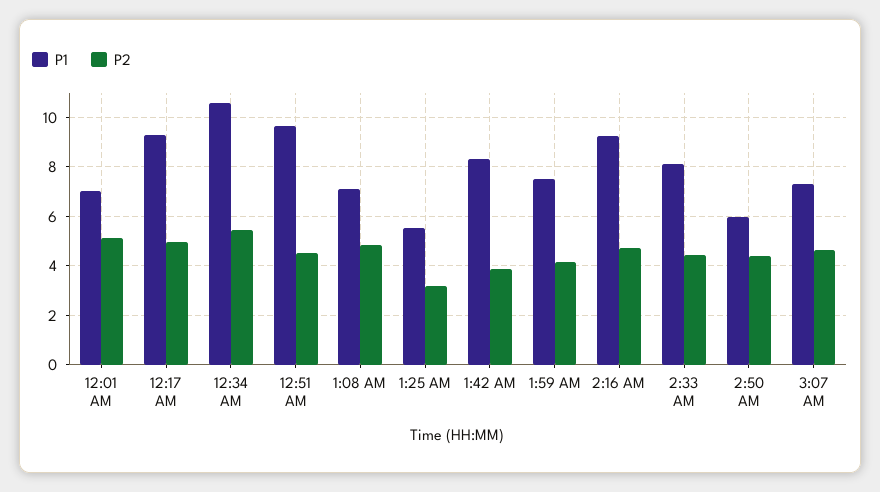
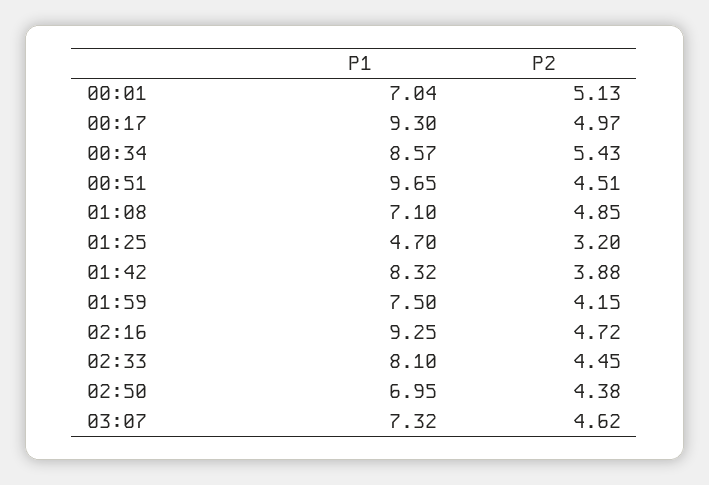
  {
    "P1": {
      "12:01 AM": 7.04,
      "12:17 AM": 9.3,
-     "12:34 AM": 10.5,
+     "12:34 AM": 8.57,
      "12:51 AM": 9.65,
      "1:08 AM": 7.1,
-     "1:25 AM": 5.5,
+     "1:25 AM": 4.7,
      "1:42 AM": 8.32,
      "1:59 AM": 7.5,
      "2:16 AM": 9.25,
      "2:33 AM": 8.1,
-     "2:50 AM": 6,
+     "2:50 AM": 6.95,
      "3:07 AM": 7.32
    },
    "P2": {
      "12:01 AM": 5.13,
      "12:17 AM": 4.97,
      "12:34 AM": 5.43,
      "12:51 AM": 4.51,
      "1:08 AM": 4.85,
      "1:25 AM": 3.2,
      "1:42 AM": 3.88,
      "1:59 AM": 4.15,
      "2:16 AM": 4.72,
      "2:33 AM": 4.45,
      "2:50 AM": 4.38,
      "3:07 AM": 4.62
    }
  }

